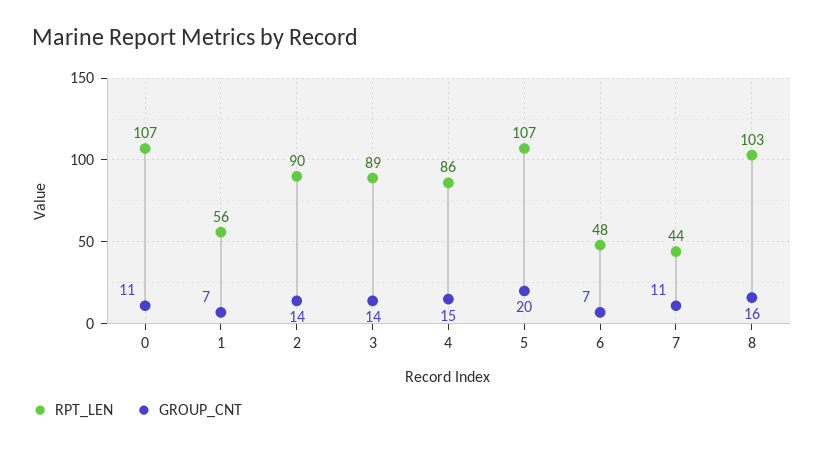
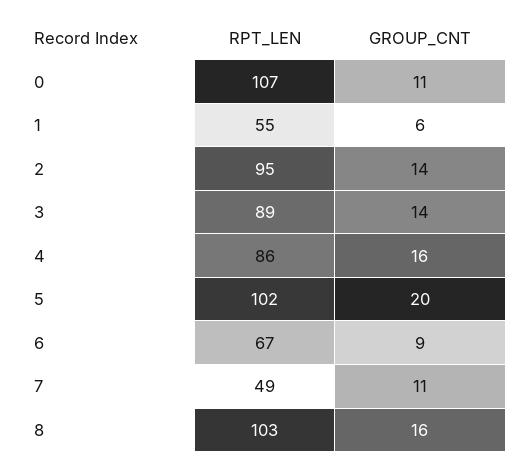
  {
    "RPT_LEN": {
      "0": 107,
-     "1": 56,
+     "1": 55,
-     "2": 90,
+     "2": 95,
      "3": 89,
      "4": 86,
-     "5": 107,
+     "5": 102,
-     "6": 48,
+     "6": 67,
-     "7": 44,
+     "7": 49,
      "8": 103
    },
    "GROUP_CNT": {
      "0": 11,
-     "1": 7,
+     "1": 6,
      "2": 14,
      "3": 14,
-     "4": 15,
+     "4": 16,
      "5": 20,
-     "6": 7,
+     "6": 9,
      "7": 11,
      "8": 16
    }
  }

